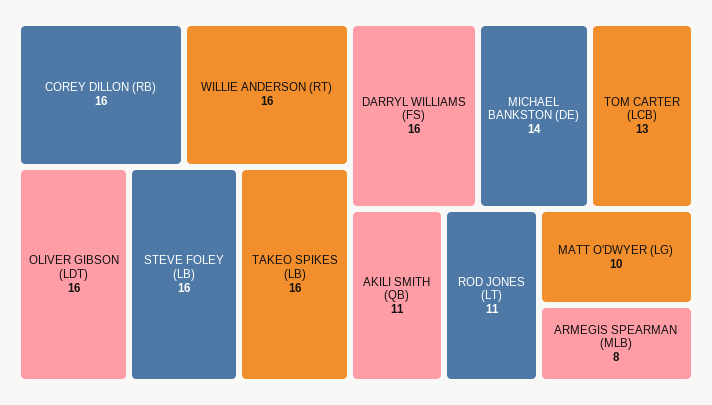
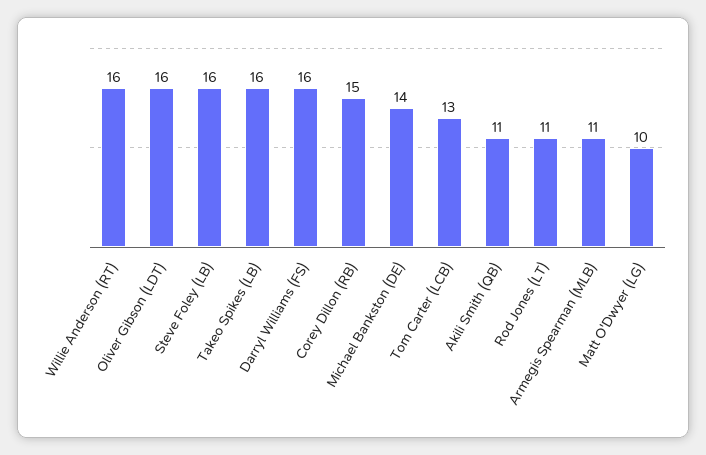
  {
-   "COREY DILLON (RB)": 16,
+   "COREY DILLON (RB)": 15,
    "WILLIE ANDERSON (RT)": 16,
    "OLIVER GIBSON (LDT)": 16,
    "STEVE FOLEY (LB)": 16,
    "TAKEO SPIKES (LB)": 16,
    "DARRYL WILLIAMS (FS)": 16,
    "MICHAEL BANKSTON (DE)": 14,
    "TOM CARTER (LCB)": 13,
    "AKILI SMITH (QB)": 11,
    "ROD JONES (LT)": 11,
    "MATT O'DWYER (LG)": 10,
-   "ARMEGIS SPEARMAN (MLB)": 8
+   "ARMEGIS SPEARMAN (MLB)": 11
  }

